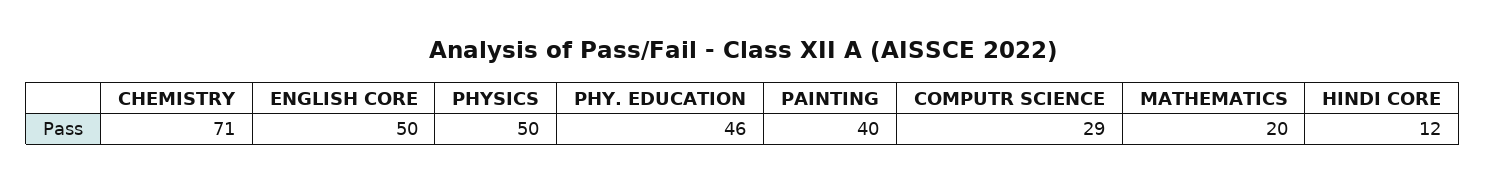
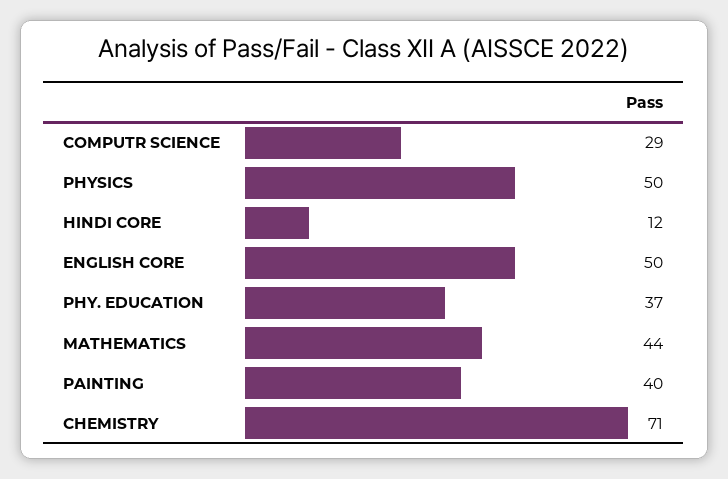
  {
    "CHEMISTRY": 71,
    "ENGLISH CORE": 50,
    "PHYSICS": 50,
-   "PHY. EDUCATION": 46,
+   "PHY. EDUCATION": 37,
    "PAINTING": 40,
    "COMPUTR SCIENCE": 29,
-   "MATHEMATICS": 20,
+   "MATHEMATICS": 44,
    "HINDI CORE": 12
  }

